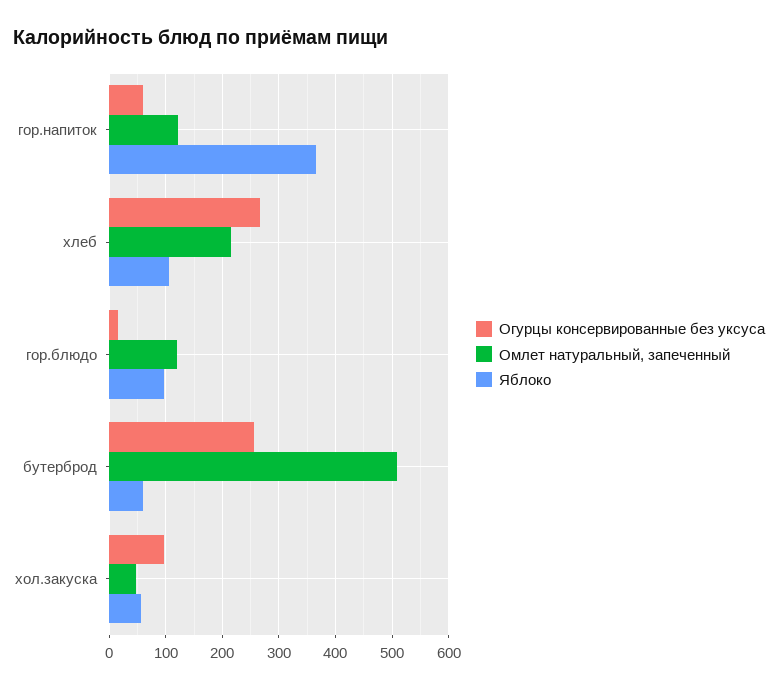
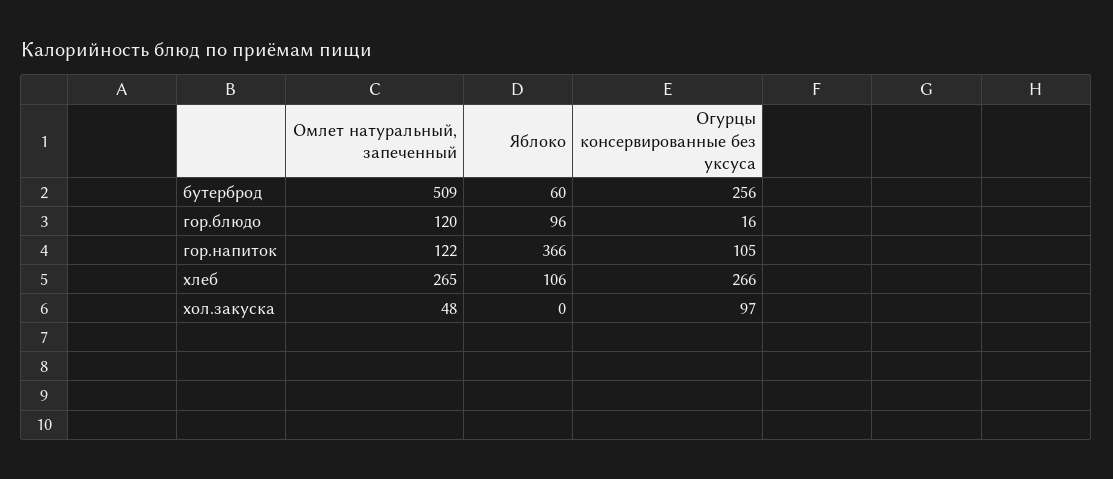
  {
    "Огурцы консервированные без уксуса": {
-     "гор.напиток": 60,
+     "гор.напиток": 105,
      "хлеб": 266,
      "гор.блюдо": 16,
      "бутерброд": 256,
      "хол.закуска": 97
    },
    "Омлет натуральный, запеченный": {
      "гор.напиток": 122,
-     "хлеб": 220,
+     "хлеб": 265,
      "гор.блюдо": 120,
      "бутерброд": 509,
      "хол.закуска": 48
    },
    "Яблоко": {
      "гор.напиток": 366,
      "хлеб": 106,
      "гор.блюдо": 96,
      "бутерброд": 60,
-     "хол.закуска": 60
+     "хол.закуска": 0
    }
  }

